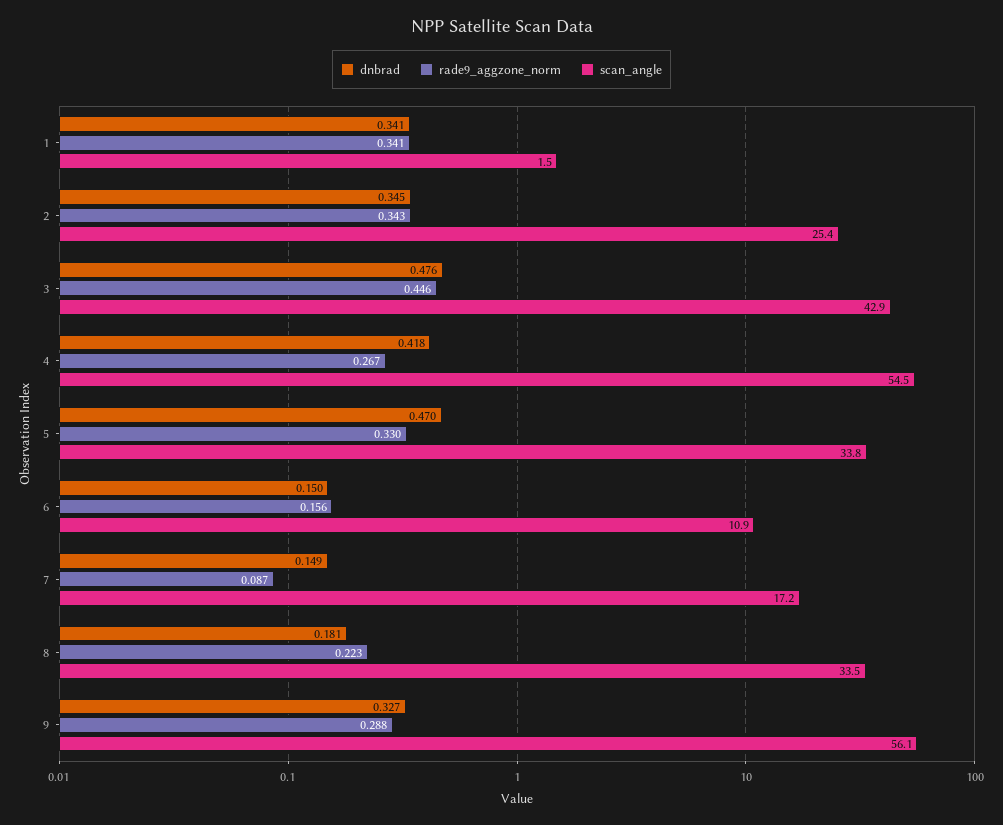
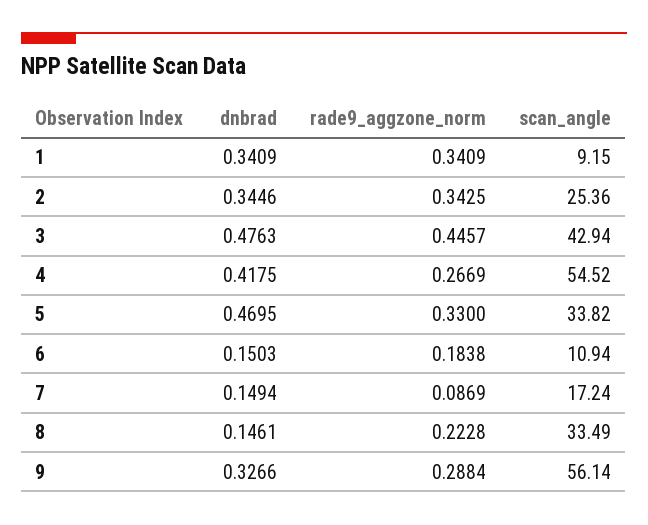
  {
    "dnbrad": {
      "1": 0.3409,
      "2": 0.3446,
      "3": 0.4763,
      "4": 0.4175,
      "5": 0.4695,
      "6": 0.1503,
      "7": 0.1494,
-     "8": 0.181,
+     "8": 0.1461,
      "9": 0.3266
    },
    "rade9_aggzone_norm": {
      "1": 0.3409,
      "2": 0.3425,
      "3": 0.4457,
      "4": 0.2669,
      "5": 0.33,
-     "6": 0.156,
+     "6": 0.1838,
      "7": 0.0869,
      "8": 0.2228,
      "9": 0.2884
    },
    "scan_angle": {
-     "1": 1.5,
+     "1": 9.15,
      "2": 25.36,
      "3": 42.94,
      "4": 54.52,
      "5": 33.82,
      "6": 10.94,
      "7": 17.24,
      "8": 33.49,
      "9": 56.14
    }
  }

